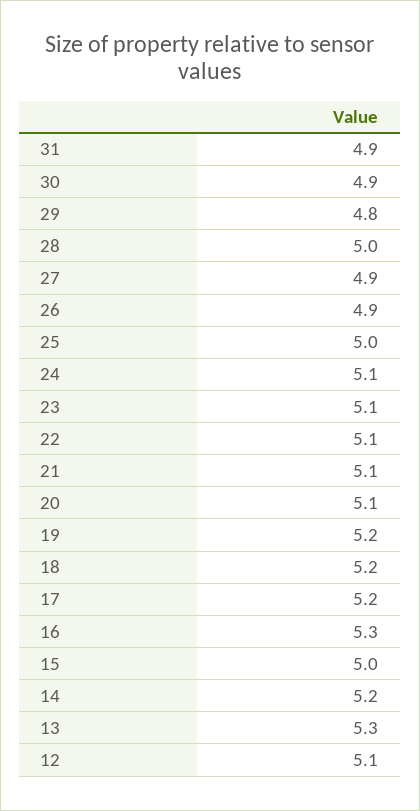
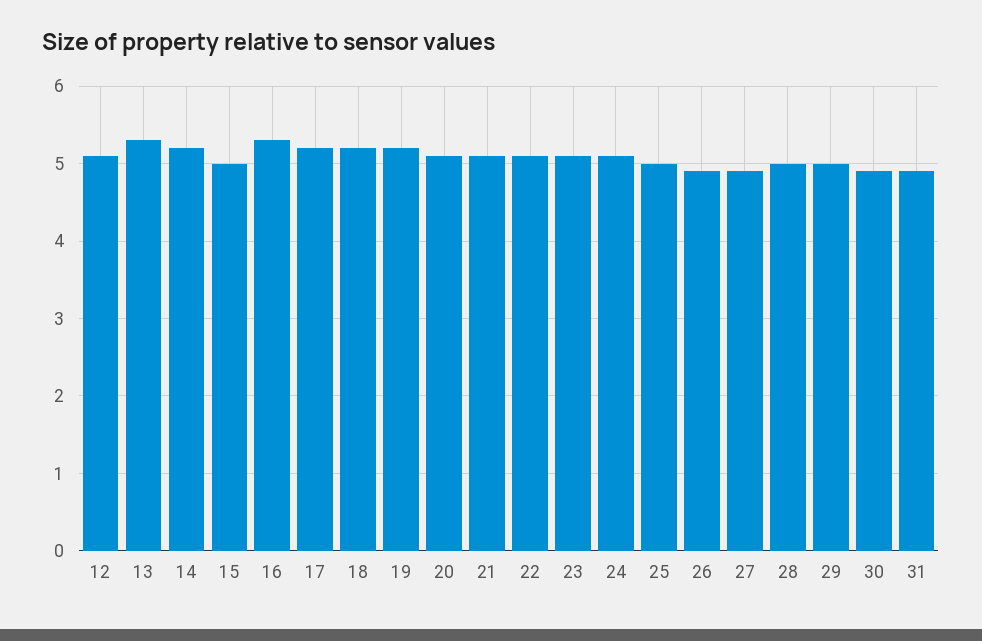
  {
    "31": 4.9,
    "30": 4.9,
-   "29": 4.8,
+   "29": 5,
    "28": 5,
    "27": 4.9,
    "26": 4.9,
    "25": 5,
    "24": 5.1,
    "23": 5.1,
    "22": 5.1,
    "21": 5.1,
    "20": 5.1,
    "19": 5.2,
    "18": 5.2,
    "17": 5.2,
    "16": 5.3,
    "15": 5,
    "14": 5.2,
    "13": 5.3,
    "12": 5.1
  }

